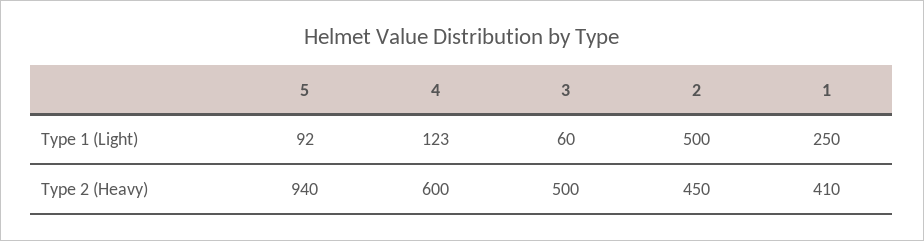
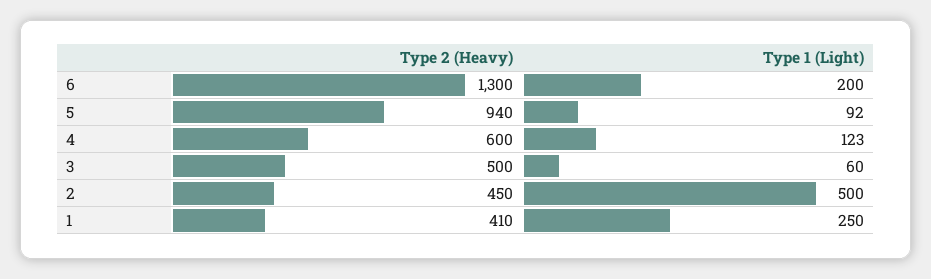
  {
    "5": {
      "Type 1 (Light)": 92,
      "Type 2 (Heavy)": 940
    },
    "4": {
      "Type 1 (Light)": 123,
      "Type 2 (Heavy)": 600
    },
    "3": {
      "Type 1 (Light)": 60,
      "Type 2 (Heavy)": 500
    },
    "2": {
      "Type 1 (Light)": 500,
      "Type 2 (Heavy)": 450
    },
    "1": {
      "Type 1 (Light)": 250,
      "Type 2 (Heavy)": 410
-   }
+   },
+   "6": {
+     "Type 2 (Heavy)": 1300,
+     "Type 1 (Light)": 200
+   }
  }

